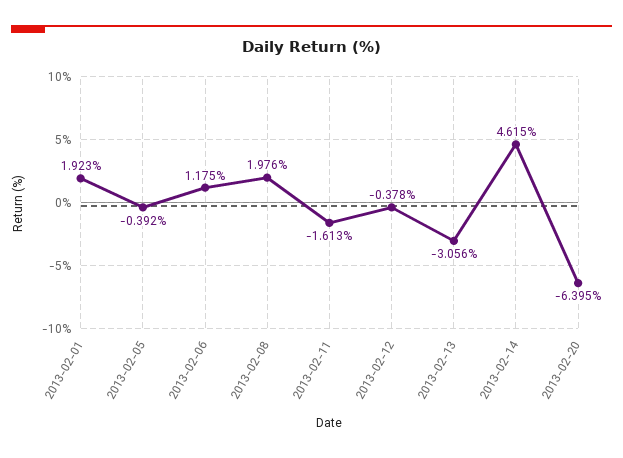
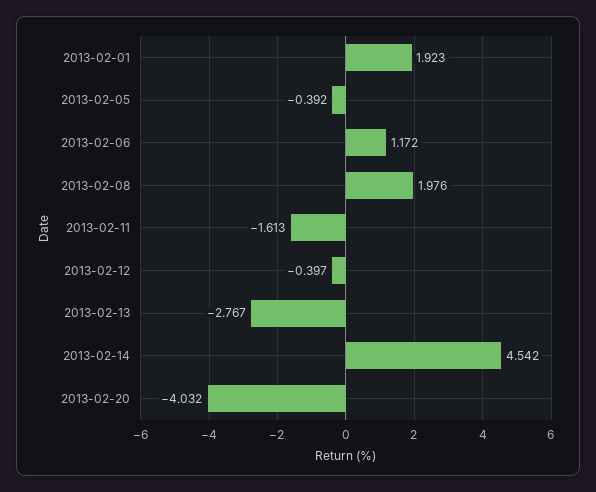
  {
    "2013-02-01": 1.923,
    "2013-02-05": -0.392,
-   "2013-02-06": 1.175,
+   "2013-02-06": 1.172,
    "2013-02-08": 1.976,
    "2013-02-11": -1.613,
-   "2013-02-12": -0.378,
+   "2013-02-12": -0.397,
-   "2013-02-13": -3.056,
+   "2013-02-13": -2.767,
-   "2013-02-14": 4.615,
+   "2013-02-14": 4.542,
-   "2013-02-20": -6.395
+   "2013-02-20": -4.032
  }

